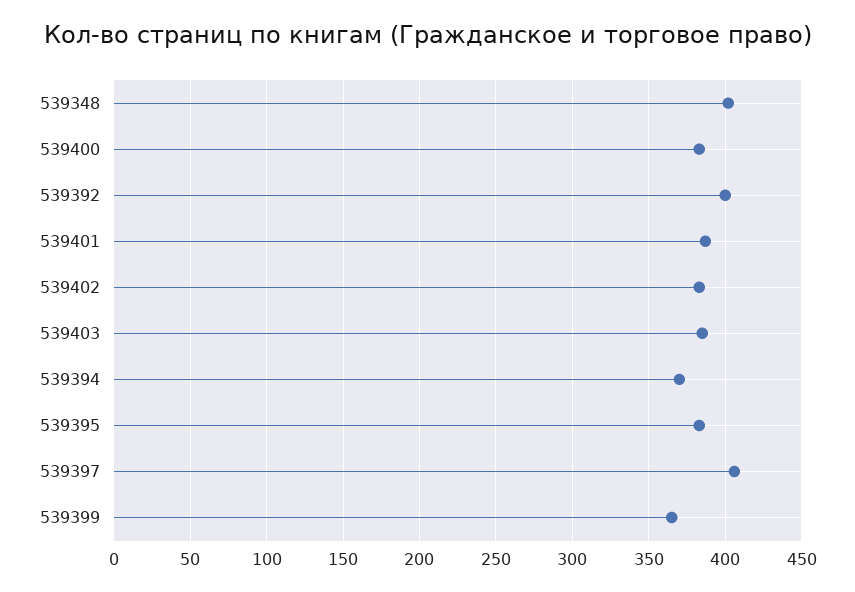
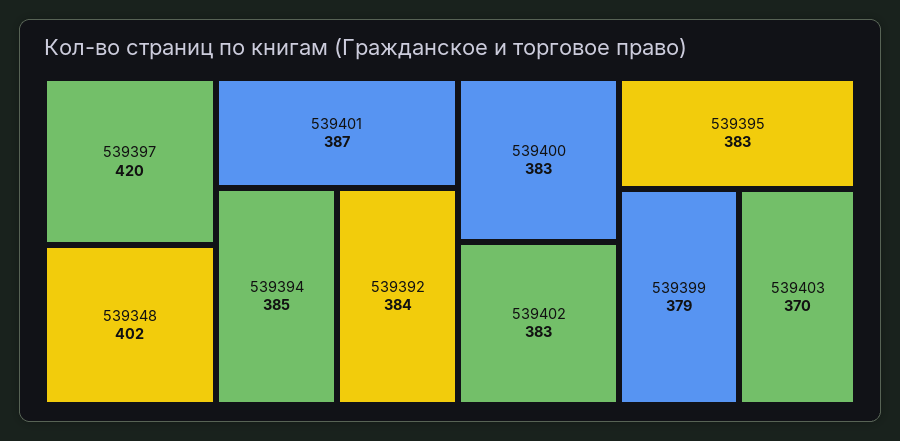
  {
    "539348": 402,
    "539400": 383,
-   "539392": 400,
+   "539392": 384,
    "539401": 387,
    "539402": 383,
-   "539403": 385,
+   "539403": 370,
-   "539394": 370,
+   "539394": 385,
    "539395": 383,
-   "539397": 405,
+   "539397": 420,
-   "539399": 365
+   "539399": 379
  }

